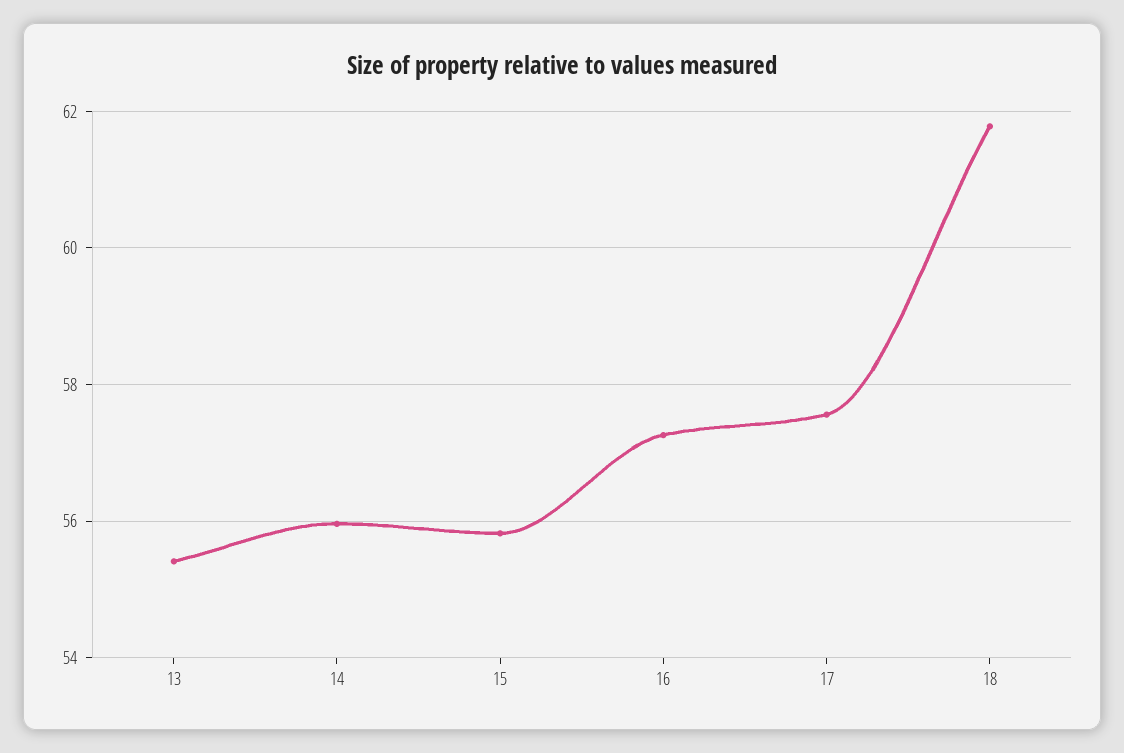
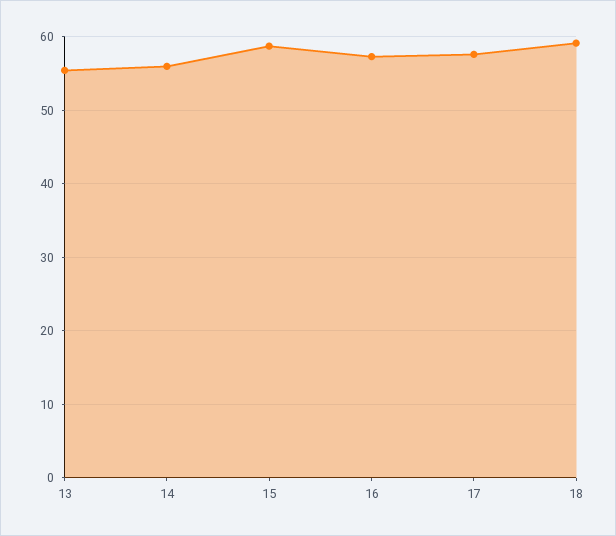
  {
    "13": 55.4,
    "14": 56,
-   "15": 55.8,
+   "15": 59,
    "16": 57.2,
    "17": 57.6,
-   "18": 61.8
+   "18": 59
  }

